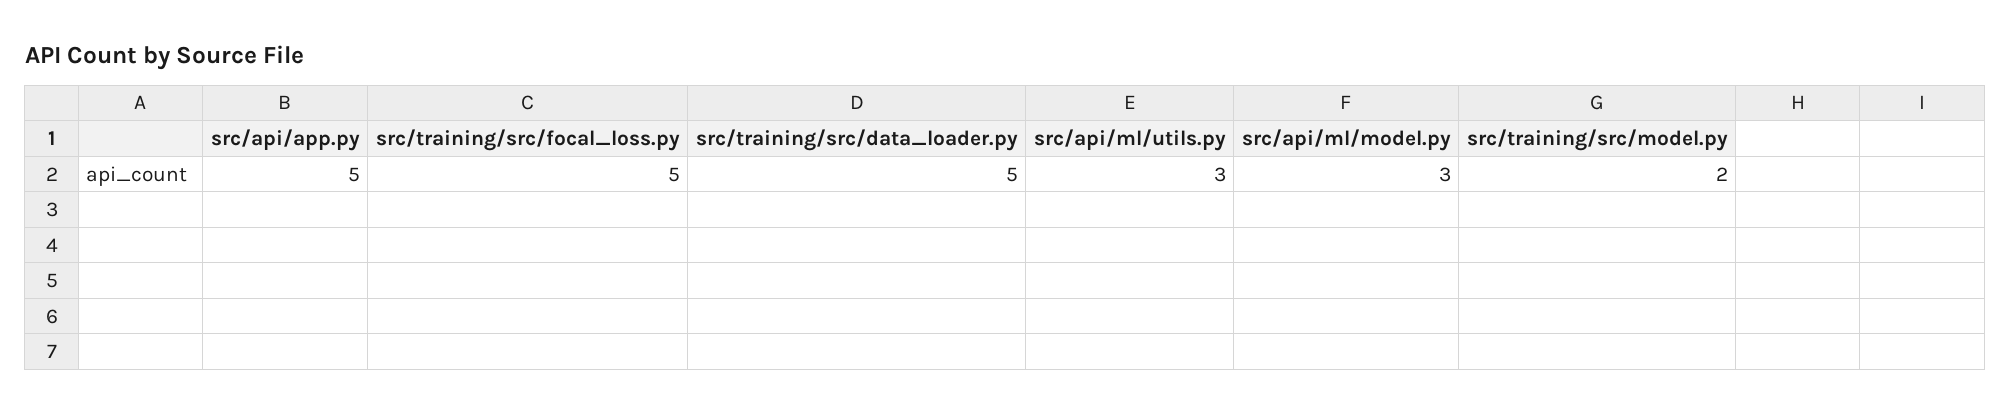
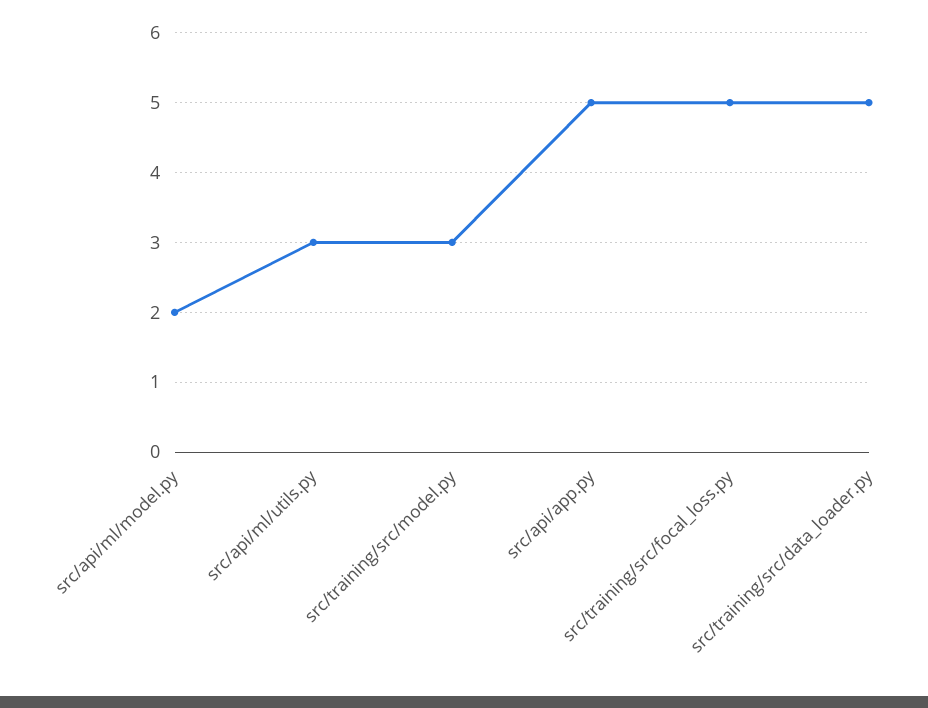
  {
    "src/api/app.py": 5,
    "src/training/src/focal_loss.py": 5,
    "src/training/src/data_loader.py": 5,
    "src/api/ml/utils.py": 3,
-   "src/api/ml/model.py": 3,
+   "src/api/ml/model.py": 2,
-   "src/training/src/model.py": 2
+   "src/training/src/model.py": 3
  }

